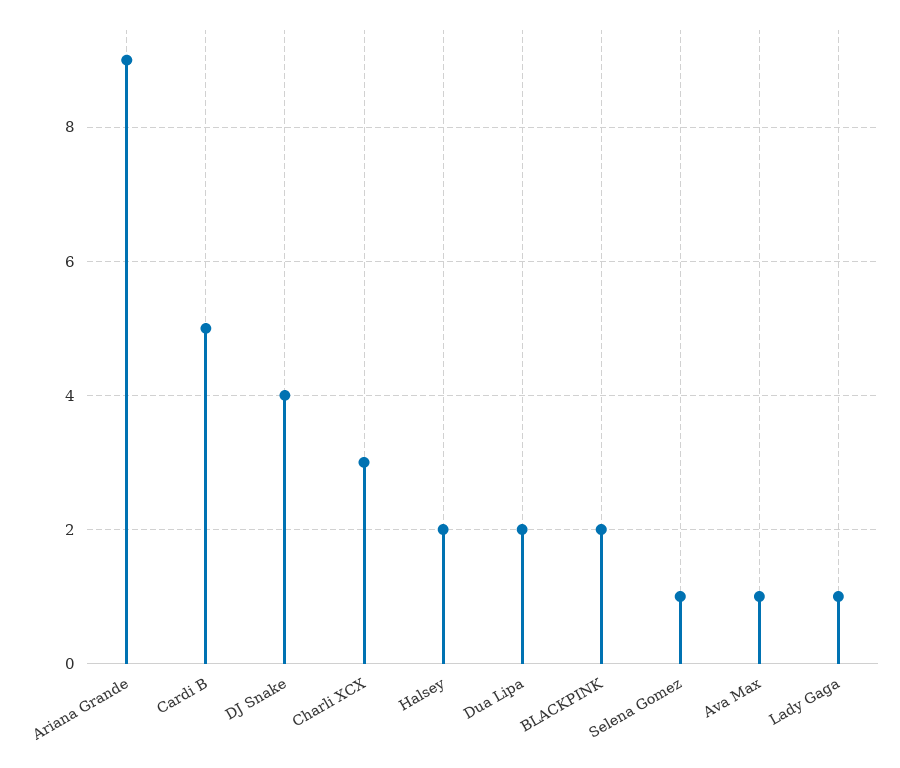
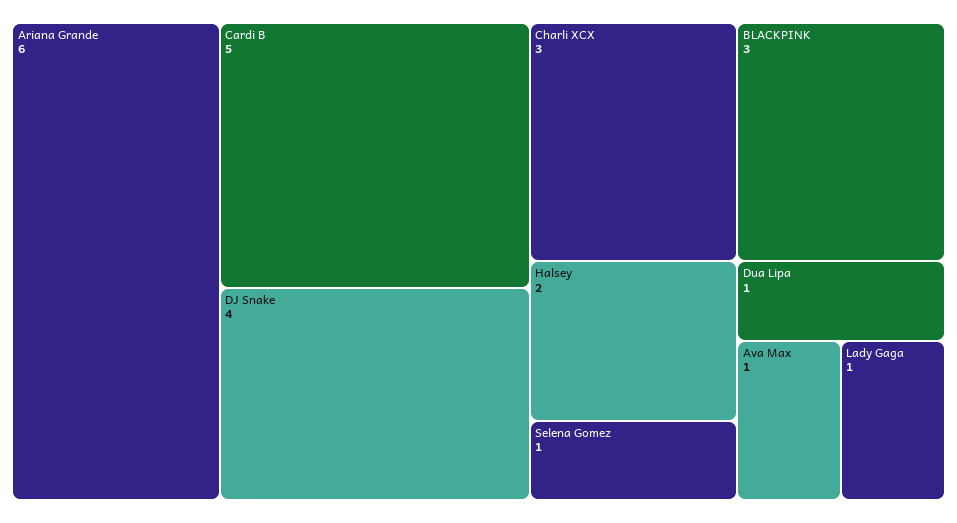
  {
-   "Ariana Grande": 9,
+   "Ariana Grande": 6,
    "Cardi B": 5,
    "DJ Snake": 4,
    "Charli XCX": 3,
    "Halsey": 2,
-   "Dua Lipa": 2,
+   "Dua Lipa": 1,
-   "BLACKPINK": 2,
+   "BLACKPINK": 3,
    "Selena Gomez": 1,
    "Ava Max": 1,
    "Lady Gaga": 1
  }

